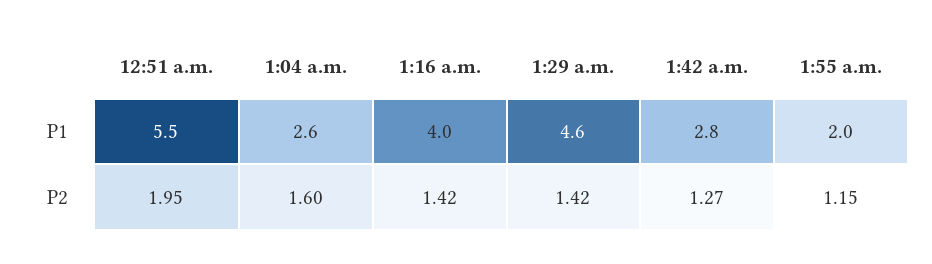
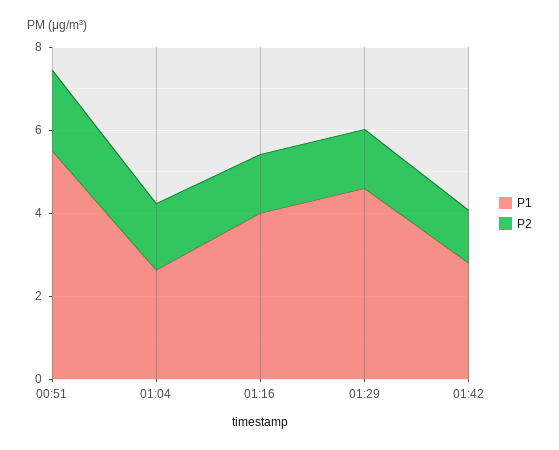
  {
    "P1": {
      "12:51 a.m.": 5.5,
      "1:04 a.m.": 2.6,
      "1:16 a.m.": 4,
      "1:29 a.m.": 4.6,
-     "1:42 a.m.": 2.8,
+     "1:42 a.m.": 2.8
-     "1:55 a.m.": 2
    },
    "P2": {
      "12:51 a.m.": 1.95,
      "1:04 a.m.": 1.6,
      "1:16 a.m.": 1.42,
      "1:29 a.m.": 1.42,
-     "1:42 a.m.": 1.27,
+     "1:42 a.m.": 1.27
-     "1:55 a.m.": 1.15
    }
  }

